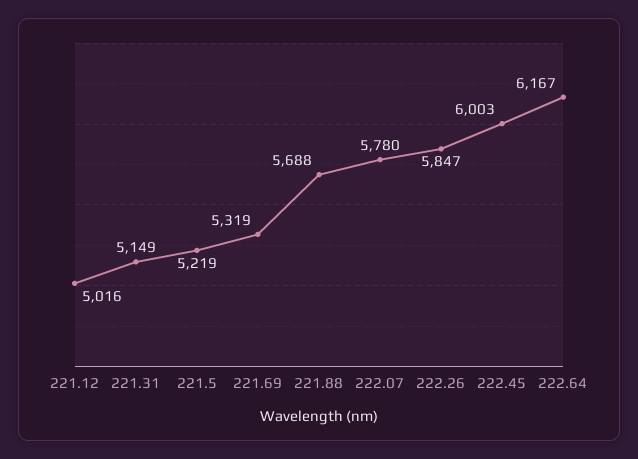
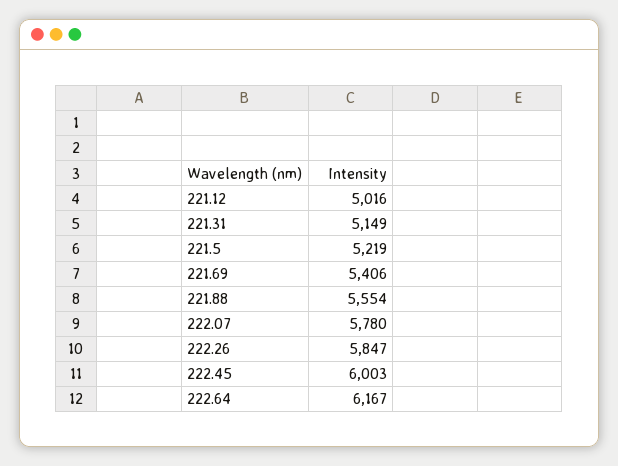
  {
    "221.12": 5016,
    "221.31": 5149,
    "221.5": 5219,
-   "221.69": 5319,
+   "221.69": 5406,
-   "221.88": 5688,
+   "221.88": 5554,
    "222.07": 5780,
    "222.26": 5847,
    "222.45": 6003,
    "222.64": 6167
  }

